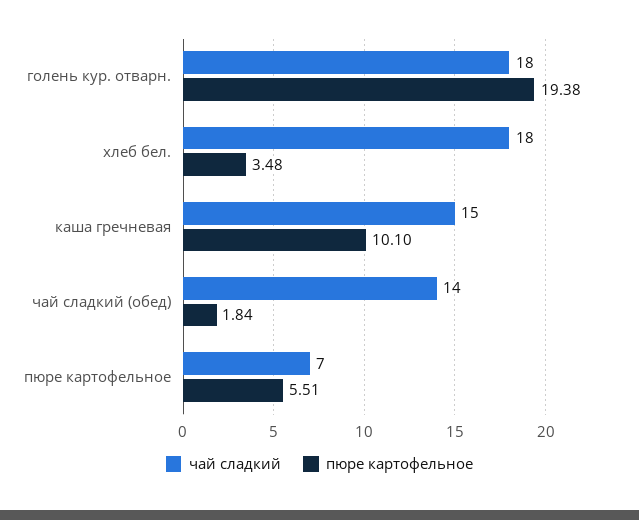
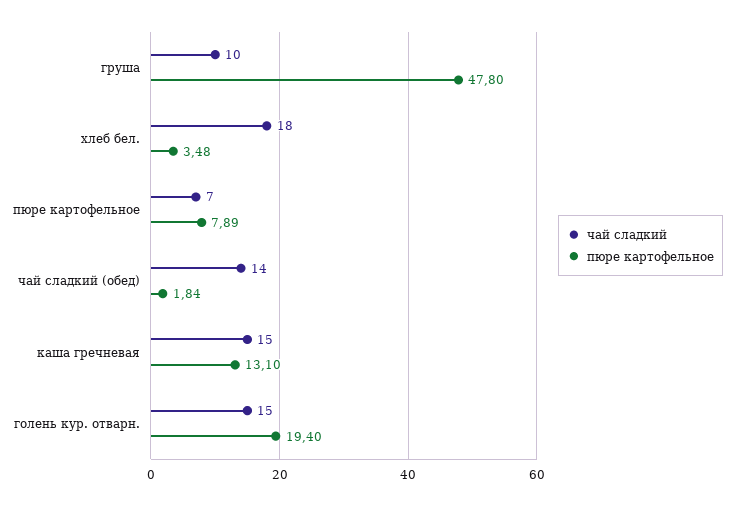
  {
    "чай сладкий": {
-     "голень кур. отварн.": 18,
+     "голень кур. отварн.": 15,
      "хлеб бел.": 18,
      "каша гречневая": 15,
      "чай сладкий (обед)": 14,
-     "пюре картофельное": 7
+     "пюре картофельное": 7,
+     "груша": 10
    },
    "пюре картофельное": {
-     "голень кур. отварн.": 19.38,
+     "голень кур. отварн.": 19.4,
      "хлеб бел.": 3.48,
-     "каша гречневая": 10.1,
+     "каша гречневая": 13.1,
      "чай сладкий (обед)": 1.84,
-     "пюре картофельное": 5.51
+     "пюре картофельное": 7.89,
+     "груша": 47.8
    }
  }

